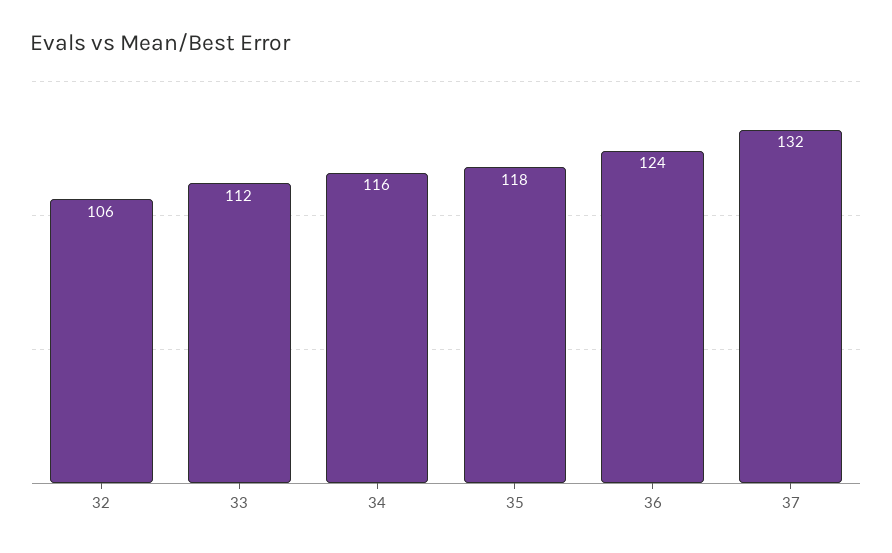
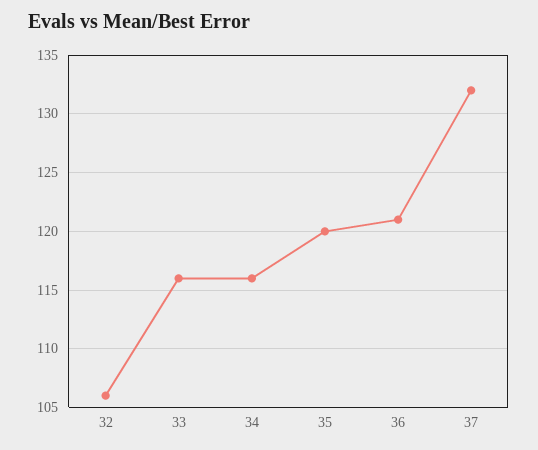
  {
    "32": 106,
-   "33": 112,
+   "33": 116,
    "34": 116,
-   "35": 118,
+   "35": 120,
-   "36": 124,
+   "36": 121,
    "37": 132
  }

